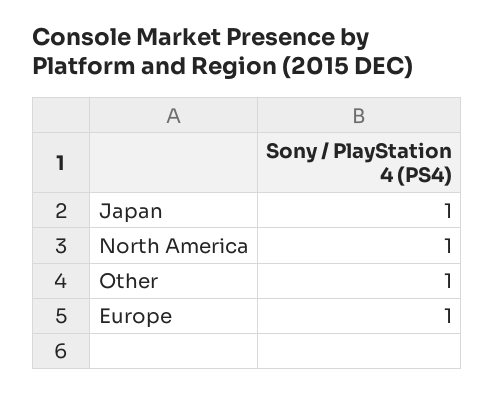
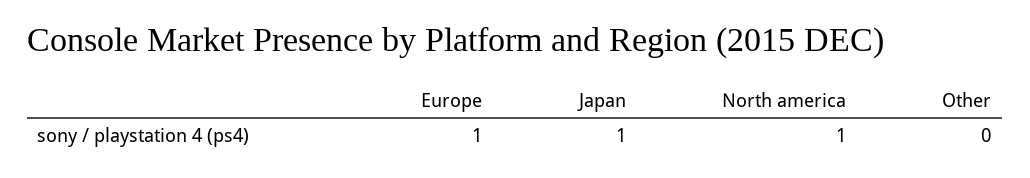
  {
    "Japan": 1,
    "North America": 1,
-   "Other": 1,
+   "Other": 0,
    "Europe": 1
  }

